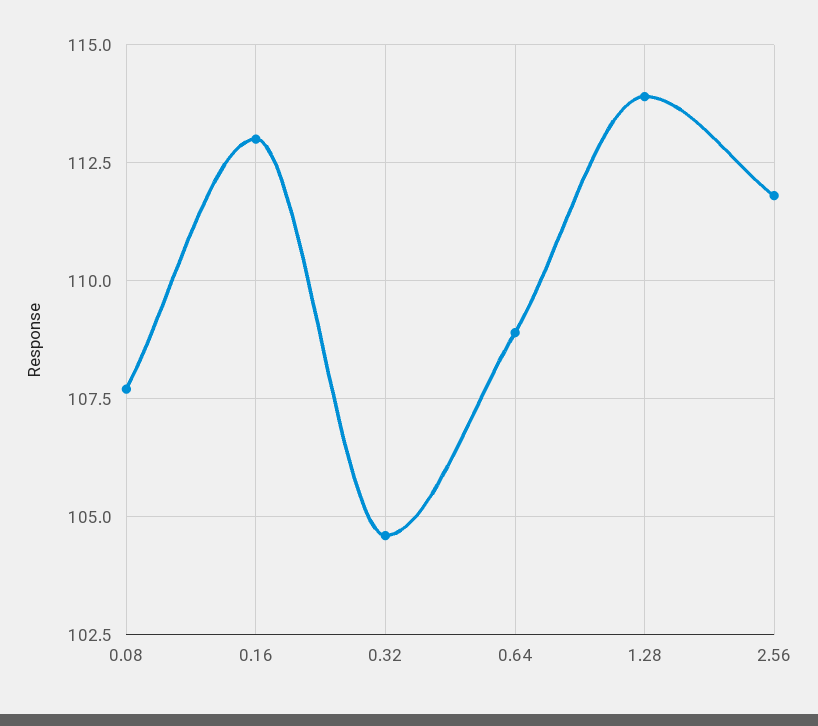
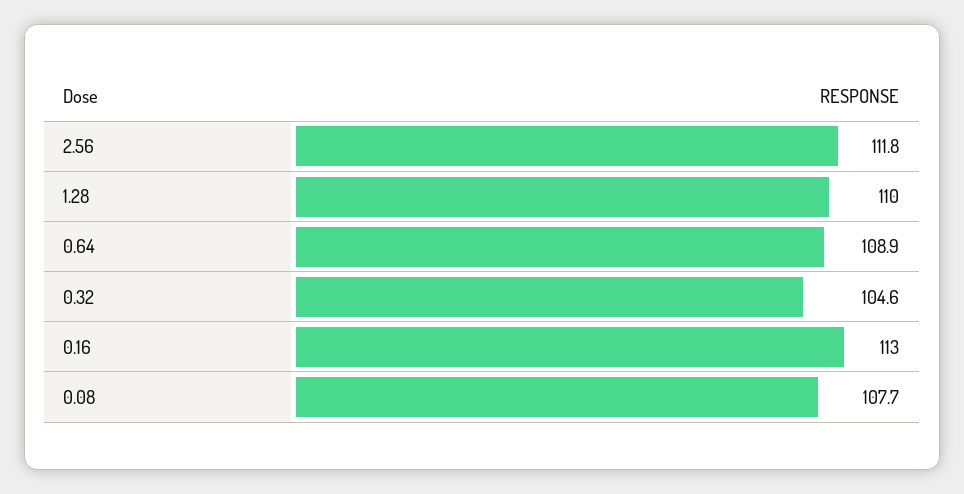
  {
    "0.08": 107.7,
    "0.16": 113,
    "0.32": 104.6,
    "0.64": 108.9,
-   "1.28": 114,
+   "1.28": 110,
    "2.56": 111.8
  }

